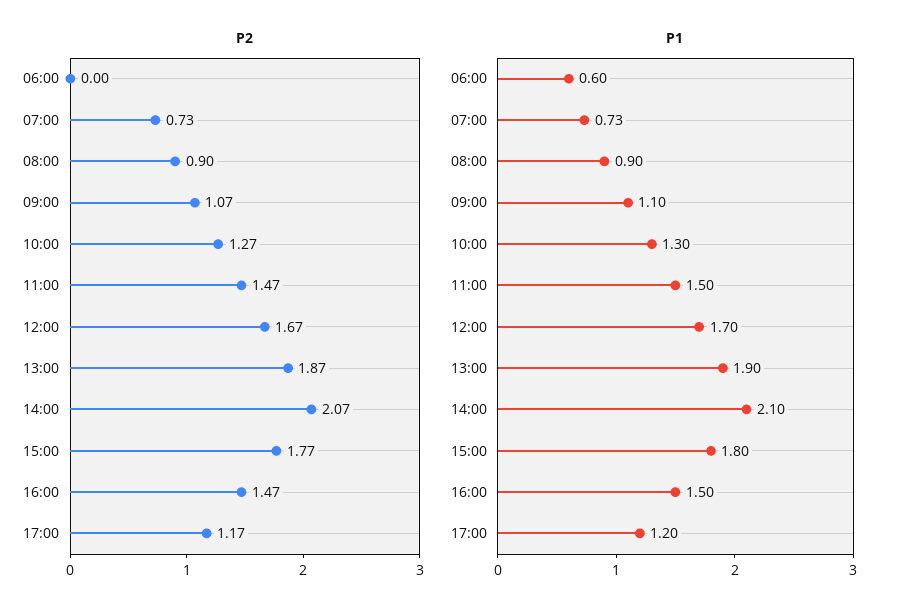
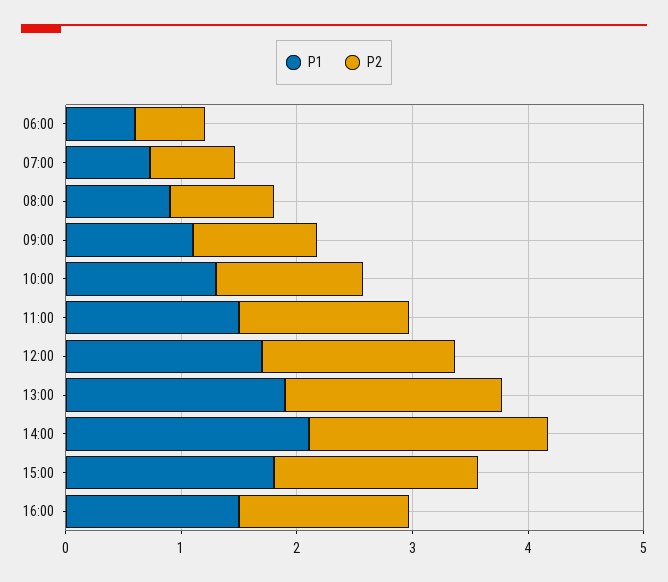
  {
    "P2": {
-     "06:00": 0,
+     "06:00": 0.6,
      "07:00": 0.73,
      "08:00": 0.9,
      "09:00": 1.07,
      "10:00": 1.27,
      "11:00": 1.47,
      "12:00": 1.67,
      "13:00": 1.87,
      "14:00": 2.07,
      "15:00": 1.77,
-     "16:00": 1.47,
+     "16:00": 1.47
-     "17:00": 1.17
    },
    "P1": {
      "06:00": 0.6,
      "07:00": 0.73,
      "08:00": 0.9,
      "09:00": 1.1,
      "10:00": 1.3,
      "11:00": 1.5,
      "12:00": 1.7,
      "13:00": 1.9,
      "14:00": 2.1,
      "15:00": 1.8,
-     "16:00": 1.5,
+     "16:00": 1.5
-     "17:00": 1.2
    }
  }

